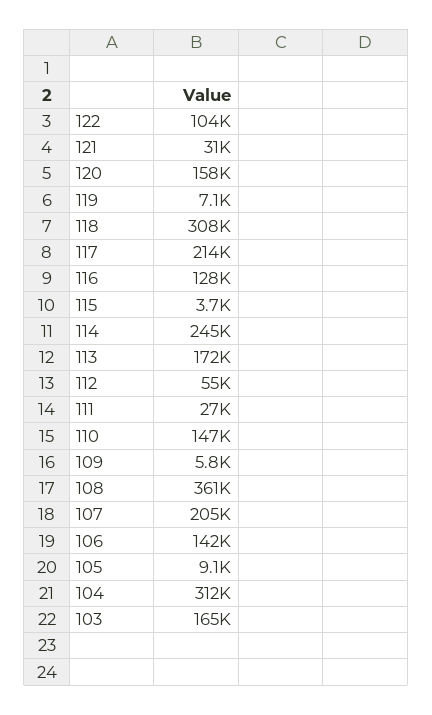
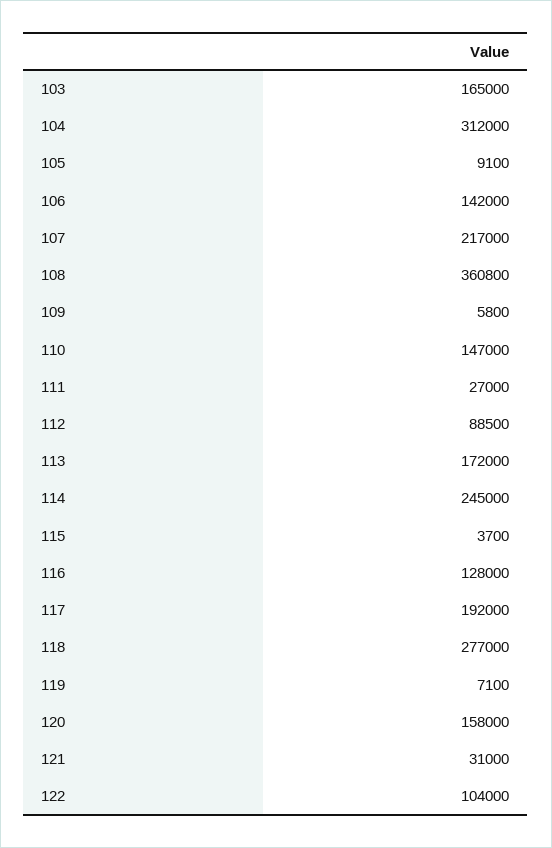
  {
    "122": 104000,
    "121": 31000,
    "120": 158000,
    "119": 7100,
-   "118": 308000,
+   "118": 277000,
-   "117": 214000,
+   "117": 192000,
    "116": 128000,
    "115": 3700,
    "114": 245000,
    "113": 172000,
-   "112": 55000,
+   "112": 88500,
    "111": 27000,
    "110": 147000,
    "109": 5800,
    "108": 360800,
-   "107": 205000,
+   "107": 217000,
    "106": 142000,
    "105": 9100,
    "104": 312000,
    "103": 165000
  }

